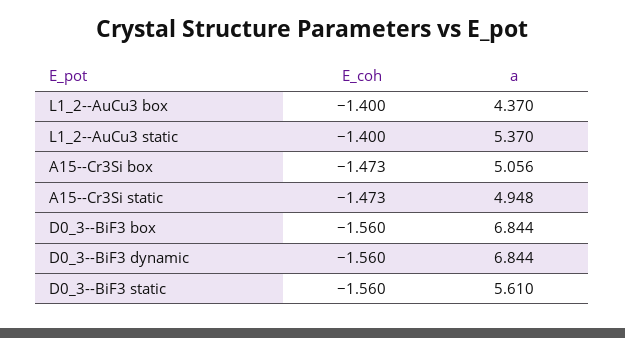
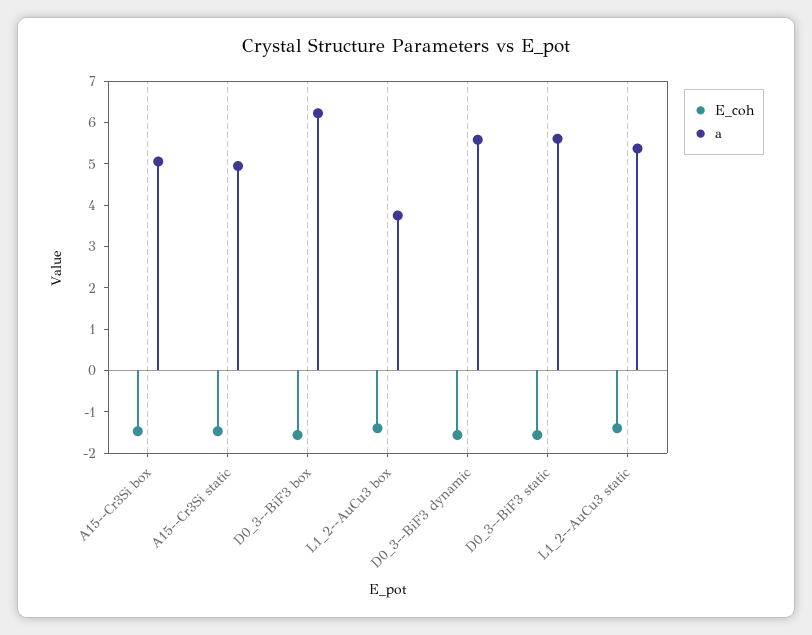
  {
    "E_coh": {
      "L1_2--AuCu3 box": -1.4,
      "L1_2--AuCu3 static": -1.4,
      "A15--Cr3Si box": -1.473,
      "A15--Cr3Si static": -1.473,
      "D0_3--BiF3 box": -1.56,
      "D0_3--BiF3 dynamic": -1.56,
      "D0_3--BiF3 static": -1.56
    },
    "a": {
-     "L1_2--AuCu3 box": 4.37,
+     "L1_2--AuCu3 box": 3.8,
      "L1_2--AuCu3 static": 5.37,
      "A15--Cr3Si box": 5.056,
      "A15--Cr3Si static": 4.948,
-     "D0_3--BiF3 box": 6.844,
+     "D0_3--BiF3 box": 6.2,
-     "D0_3--BiF3 dynamic": 6.844,
+     "D0_3--BiF3 dynamic": 5.6,
      "D0_3--BiF3 static": 5.61
    }
  }

